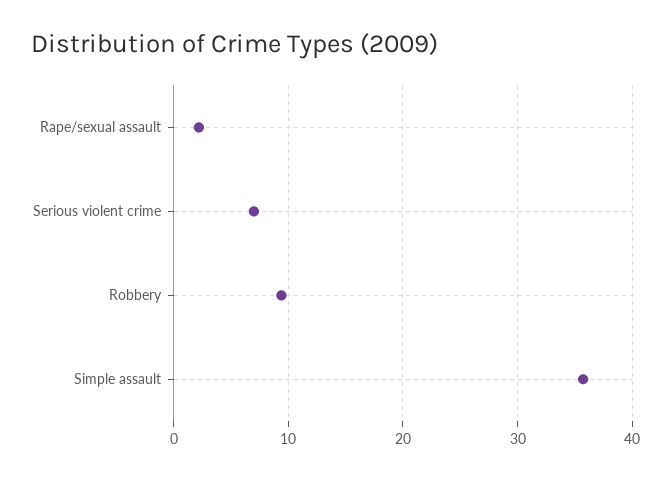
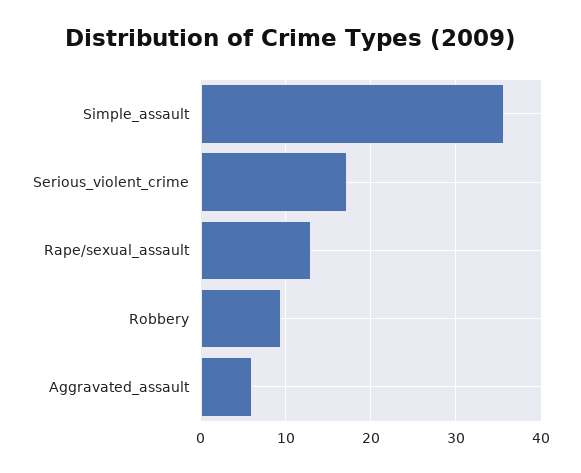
  {
-   "Rape/sexual assault": 2,
+   "Rape/sexual assault": 13,
-   "Serious violent crime": 7,
+   "Serious violent crime": 17,
    "Robbery": 9,
-   "Simple assault": 36
+   "Simple assault": 36,
+   "Aggravated_assault": 6
  }

